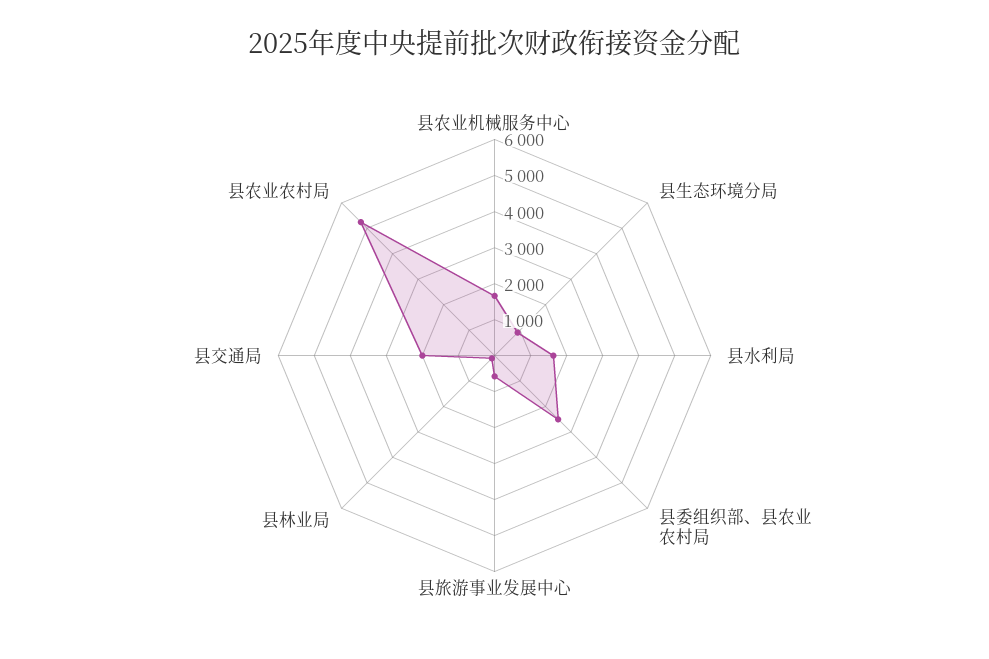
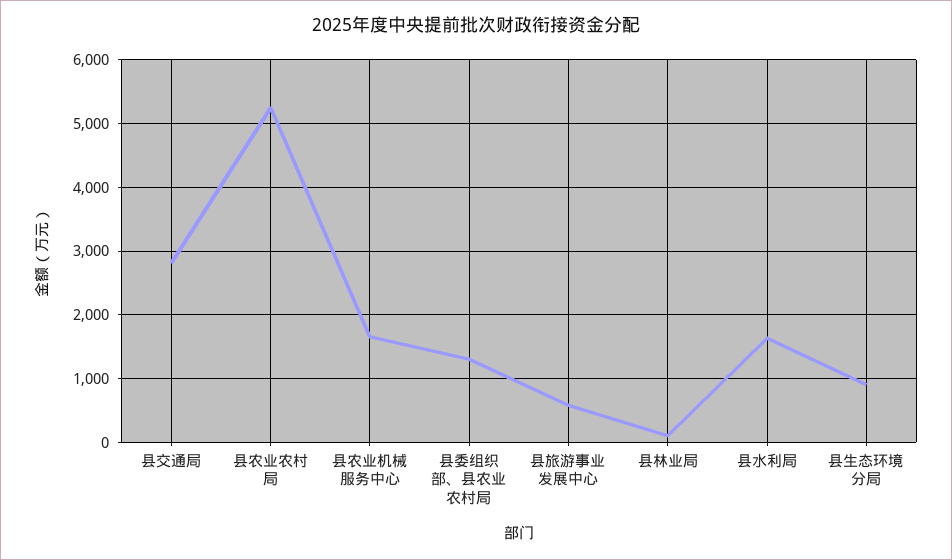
  {
    "县农业机械服务中心": 1700,
    "县生态环境分局": 900,
    "县水利局": 1600,
-   "县委组织部、县农业农村局": 2500,
+   "县委组织部、县农业农村局": 1300,
    "县旅游事业发展中心": 600,
    "县林业局": 100,
-   "县交通局": 2000,
+   "县交通局": 2800,
    "县农业农村局": 5200
  }

